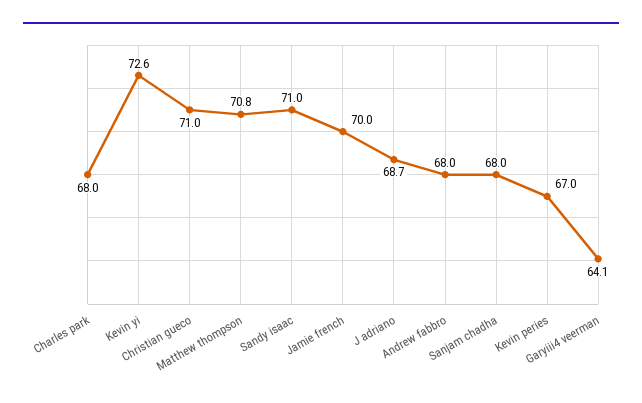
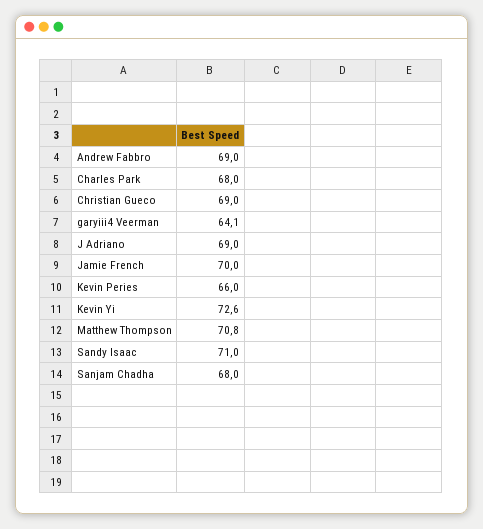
  {
    "Charles park": 68,
    "Kevin yi": 72.6,
-   "Christian gueco": 71,
+   "Christian gueco": 69,
    "Matthew thompson": 70.8,
    "Sandy isaac": 71,
    "Jamie french": 70,
-   "J adriano": 68.7,
+   "J adriano": 69,
-   "Andrew fabbro": 68,
+   "Andrew fabbro": 69,
    "Sanjam chadha": 68,
-   "Kevin peries": 67,
+   "Kevin peries": 66,
    "Garyiii4 veerman": 64.1
  }

